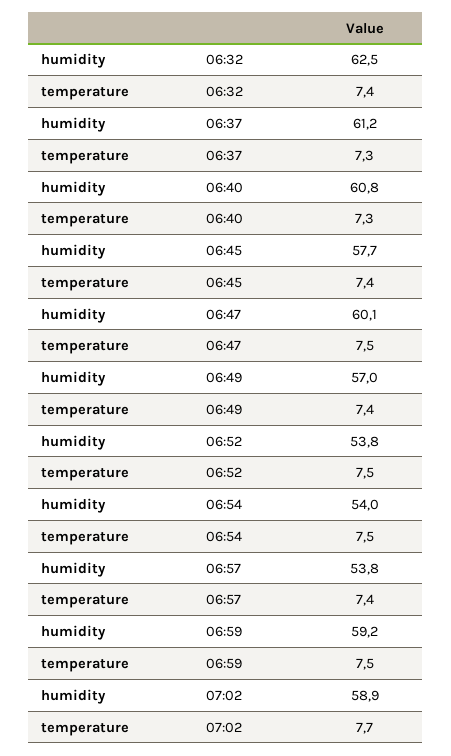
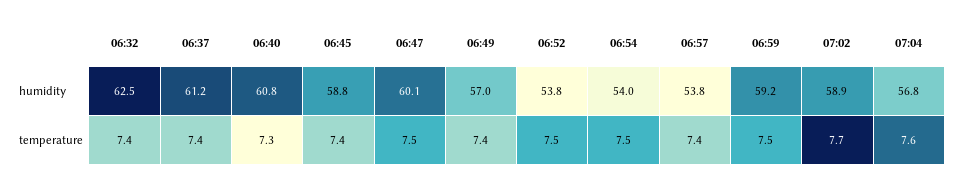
  {
    "humidity": {
      "06:32": 62.5,
      "06:37": 61.2,
      "06:40": 60.8,
-     "06:45": 57.7,
+     "06:45": 58.8,
      "06:47": 60.1,
      "06:49": 57,
      "06:52": 53.8,
      "06:54": 54,
      "06:57": 53.8,
      "06:59": 59.2,
-     "07:02": 58.9
+     "07:02": 58.9,
+     "07:04": 56.8
    },
    "temperature": {
      "06:32": 7.4,
-     "06:37": 7.3,
+     "06:37": 7.4,
      "06:40": 7.3,
      "06:45": 7.4,
      "06:47": 7.5,
      "06:49": 7.4,
      "06:52": 7.5,
      "06:54": 7.5,
      "06:57": 7.4,
      "06:59": 7.5,
-     "07:02": 7.7
+     "07:02": 7.7,
+     "07:04": 7.6
    }
  }

